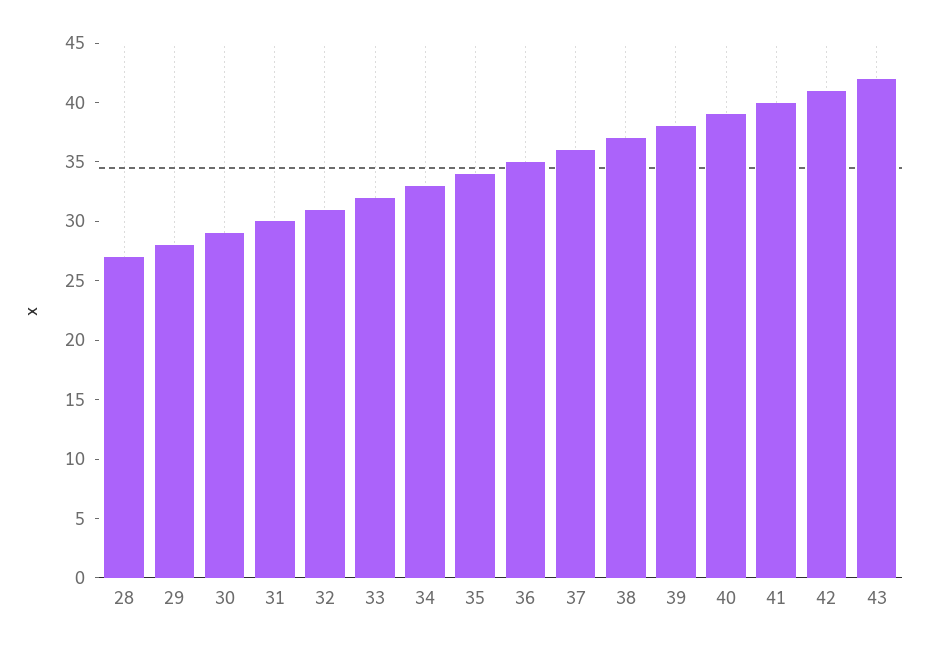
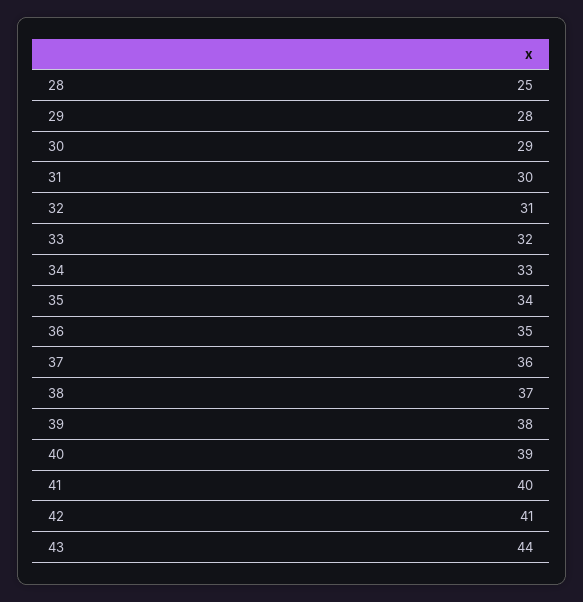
  {
-   "28": 27,
+   "28": 25,
    "29": 28,
    "30": 29,
    "31": 30,
    "32": 31,
    "33": 32,
    "34": 33,
    "35": 34,
    "36": 35,
    "37": 36,
    "38": 37,
    "39": 38,
    "40": 39,
    "41": 40,
    "42": 41,
-   "43": 42
+   "43": 44
  }

